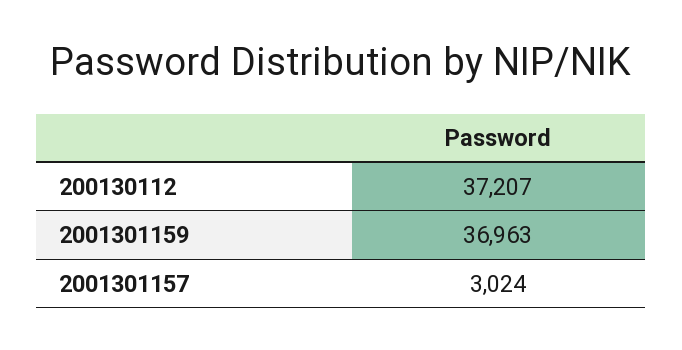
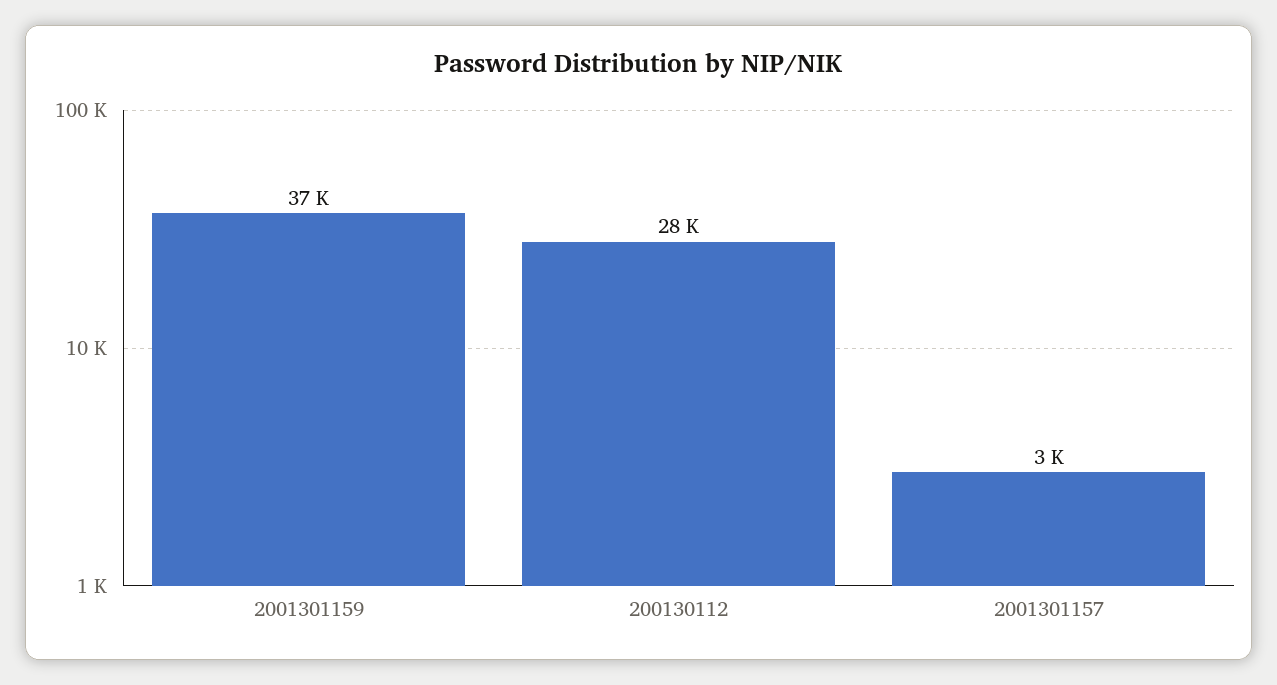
  {
-   "200130112": 37207,
+   "200130112": 28000,
    "2001301159": 36963,
    "2001301157": 3024
  }

